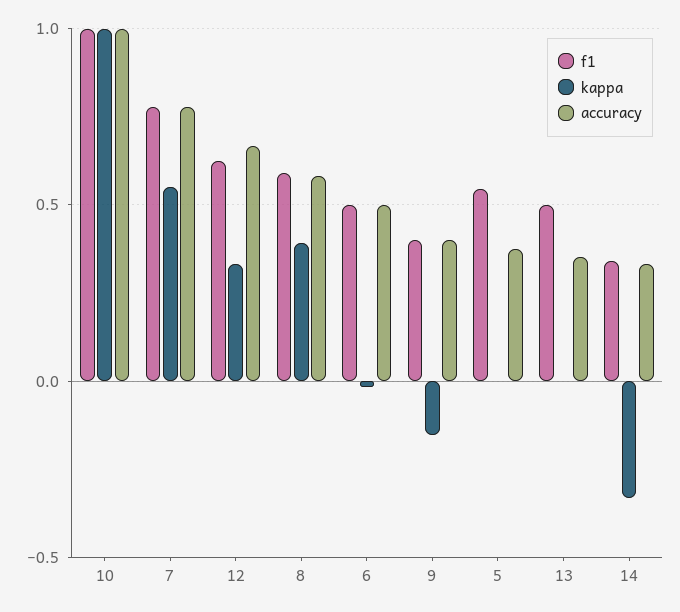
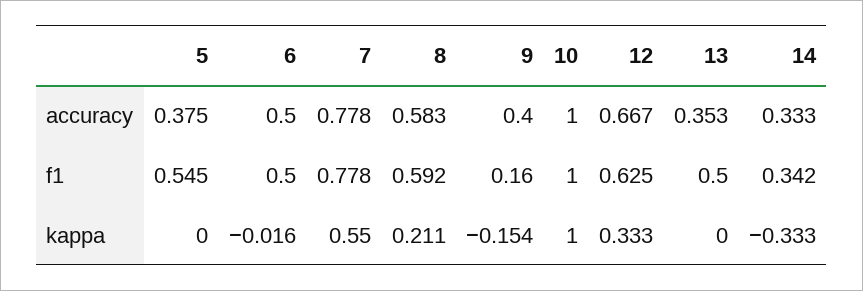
  {
    "f1": {
      "10": 1,
      "7": 0.778,
      "12": 0.625,
      "8": 0.592,
      "6": 0.5,
-     "9": 0.4,
+     "9": 0.16,
      "5": 0.545,
      "13": 0.5,
      "14": 0.342
    },
    "kappa": {
      "10": 1,
      "7": 0.55,
      "12": 0.333,
-     "8": 0.4,
+     "8": 0.211,
      "6": -0.016,
      "9": -0.154,
      "5": 0,
      "13": 0,
      "14": -0.333
    },
    "accuracy": {
      "10": 1,
      "7": 0.778,
      "12": 0.667,
      "8": 0.583,
      "6": 0.5,
      "9": 0.4,
      "5": 0.375,
      "13": 0.353,
      "14": 0.333
    }
  }

